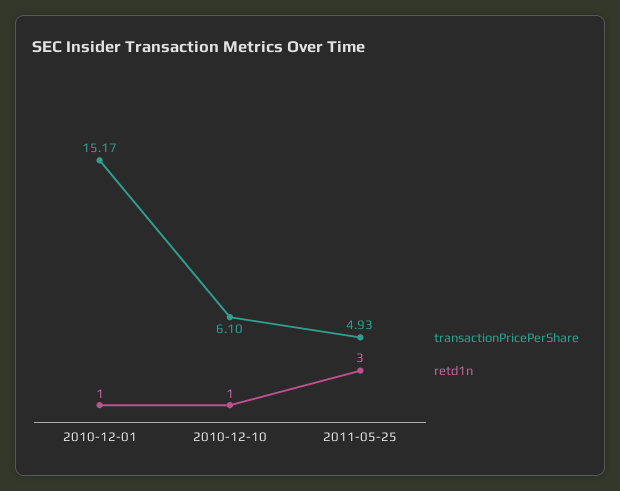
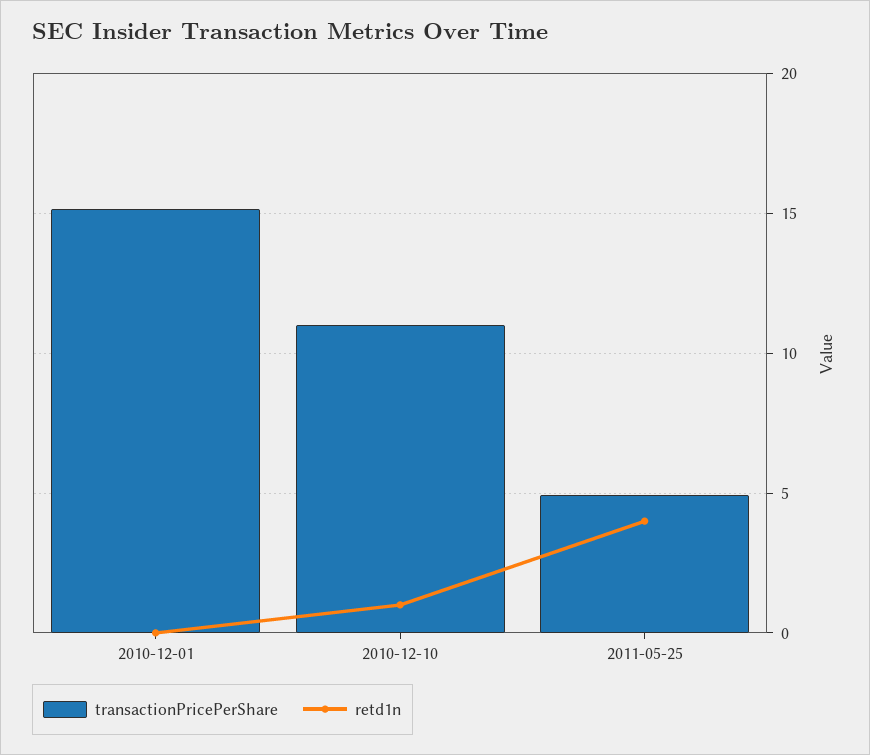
  {
    "transactionPricePerShare": {
      "2010-12-01": 15.17,
-     "2010-12-10": 6.1,
+     "2010-12-10": 11,
      "2011-05-25": 4.93
    },
    "retd1n": {
-     "2010-12-01": 1,
+     "2010-12-01": 0,
      "2010-12-10": 1,
-     "2011-05-25": 3
+     "2011-05-25": 4
    }
  }

